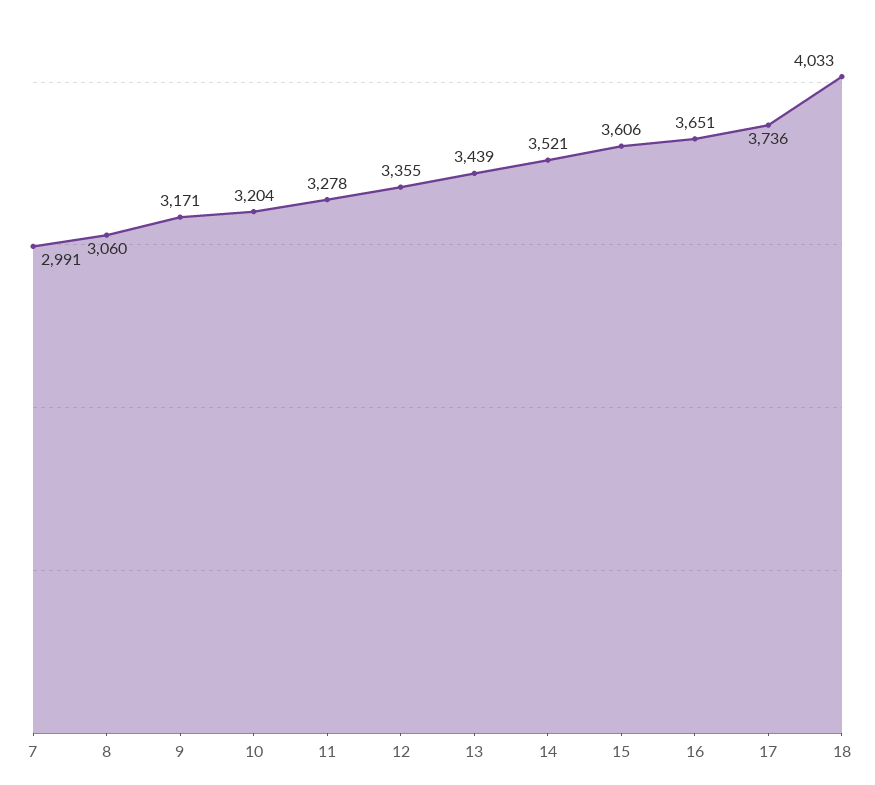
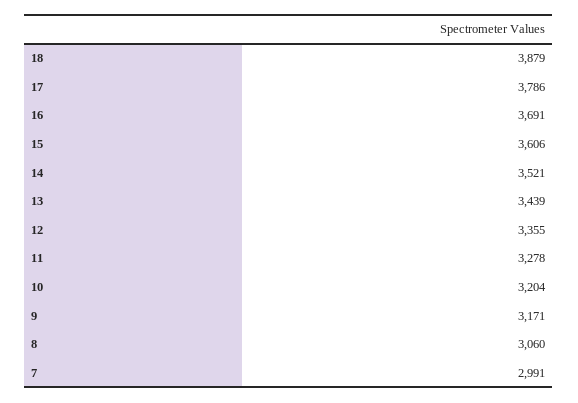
  {
    "7": 2991,
    "8": 3060,
    "9": 3171,
    "10": 3204,
    "11": 3278,
    "12": 3355,
    "13": 3439,
    "14": 3521,
    "15": 3606,
-   "16": 3651,
+   "16": 3691,
-   "17": 3736,
+   "17": 3786,
-   "18": 4033
+   "18": 3879
  }

